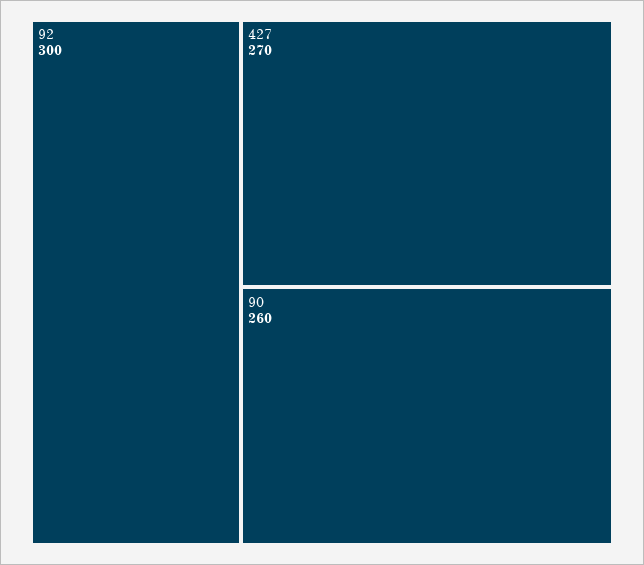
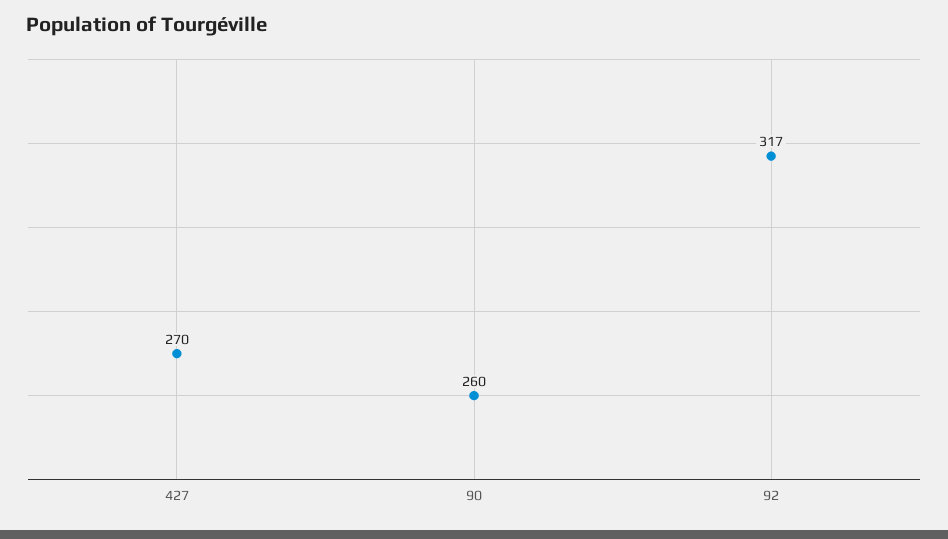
  {
-   "92": 300,
+   "92": 317,
    "427": 270,
    "90": 260
  }

